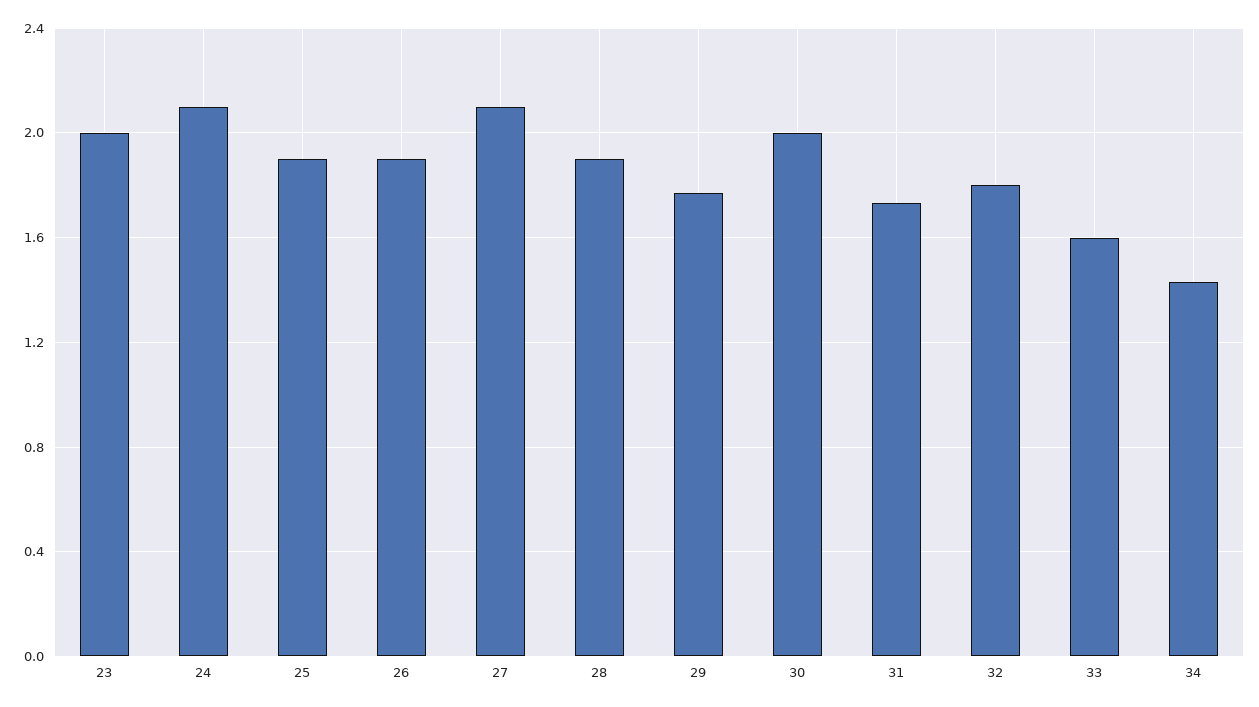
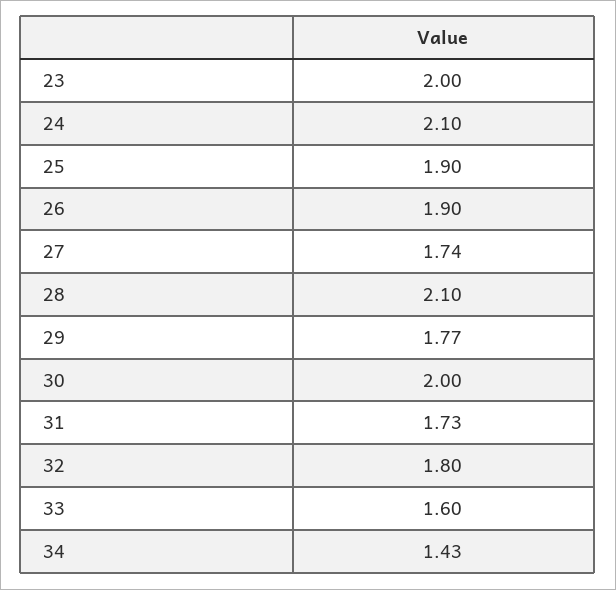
  {
    "23": 2,
    "24": 2.1,
    "25": 1.9,
    "26": 1.9,
-   "27": 2.1,
+   "27": 1.74,
-   "28": 1.9,
+   "28": 2.1,
    "29": 1.77,
    "30": 2,
    "31": 1.73,
    "32": 1.8,
    "33": 1.6,
    "34": 1.43
  }

